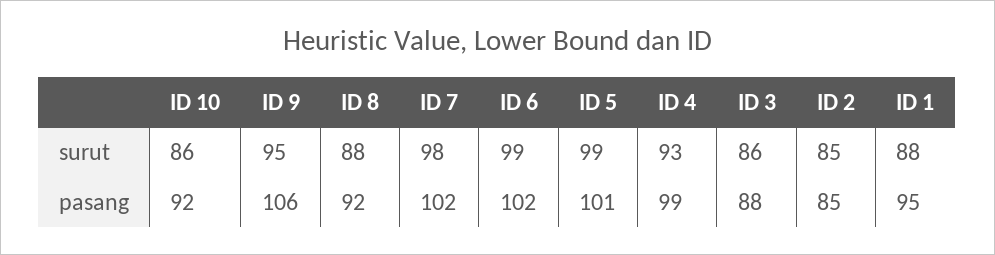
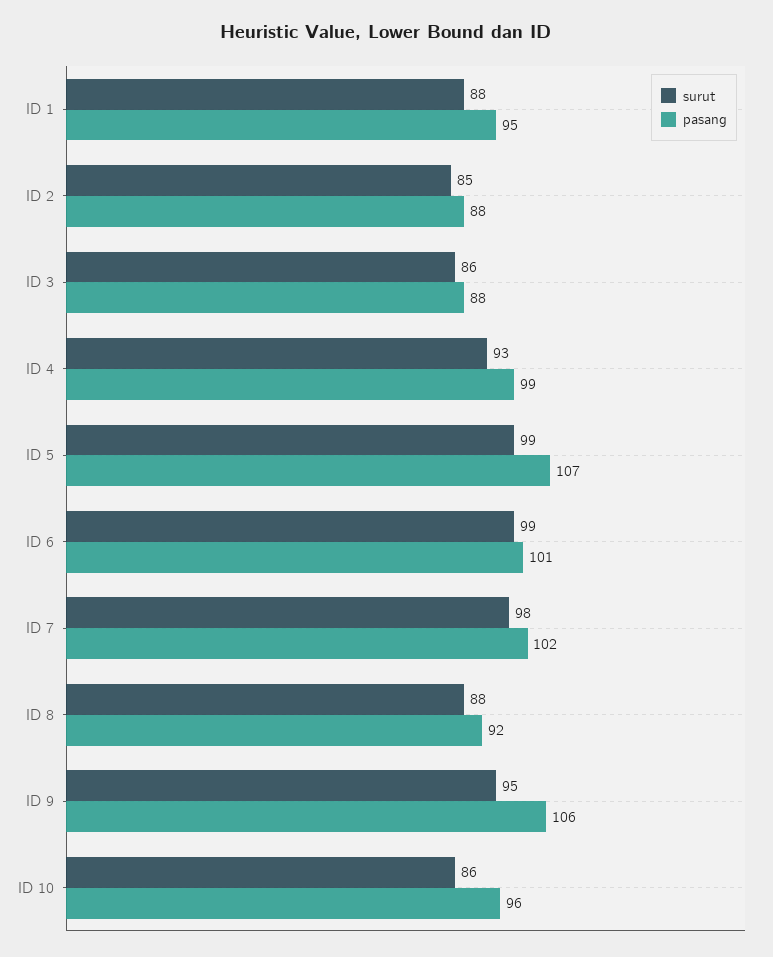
  {
    "surut": {
      "ID 10": 86,
      "ID 9": 95,
      "ID 8": 88,
      "ID 7": 98,
      "ID 6": 99,
      "ID 5": 99,
      "ID 4": 93,
      "ID 3": 86,
      "ID 2": 85,
      "ID 1": 88
    },
    "pasang": {
-     "ID 10": 92,
+     "ID 10": 96,
      "ID 9": 106,
      "ID 8": 92,
      "ID 7": 102,
-     "ID 6": 102,
+     "ID 6": 101,
-     "ID 5": 101,
+     "ID 5": 107,
      "ID 4": 99,
      "ID 3": 88,
-     "ID 2": 85,
+     "ID 2": 88,
      "ID 1": 95
    }
  }

